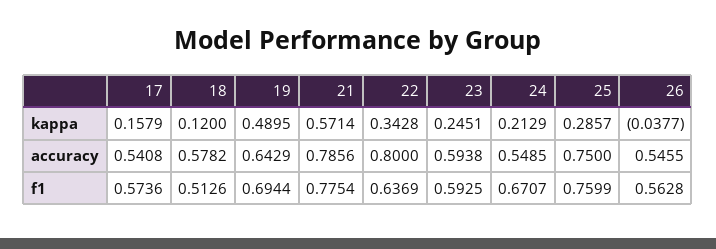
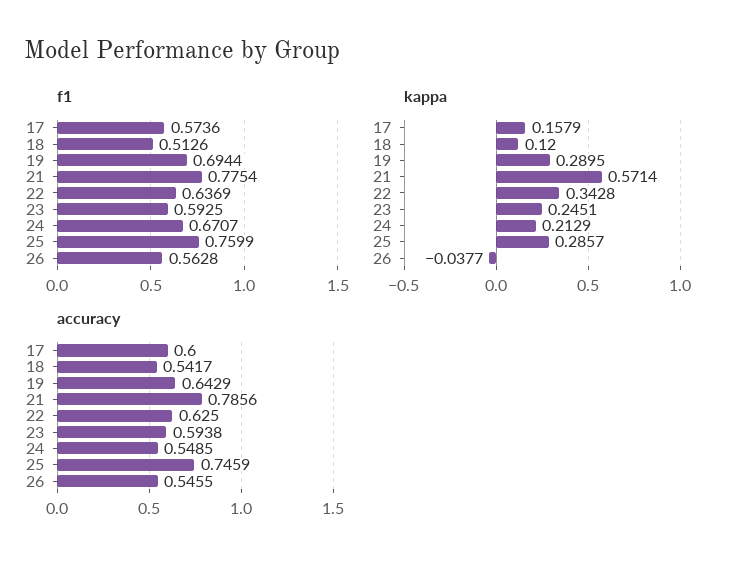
  {
    "kappa": {
      "17": 0.1579,
      "18": 0.12,
-     "19": 0.4895,
+     "19": 0.2895,
      "21": 0.5714,
      "22": 0.3428,
      "23": 0.2451,
      "24": 0.2129,
      "25": 0.2857,
      "26": -0.0377
    },
    "accuracy": {
-     "17": 0.5408,
+     "17": 0.6,
-     "18": 0.5782,
+     "18": 0.5417,
      "19": 0.6429,
      "21": 0.7856,
-     "22": 0.8,
+     "22": 0.625,
      "23": 0.5938,
      "24": 0.5485,
-     "25": 0.75,
+     "25": 0.7459,
      "26": 0.5455
    },
    "f1": {
      "17": 0.5736,
      "18": 0.5126,
      "19": 0.6944,
      "21": 0.7754,
      "22": 0.6369,
      "23": 0.5925,
      "24": 0.6707,
      "25": 0.7599,
      "26": 0.5628
    }
  }

